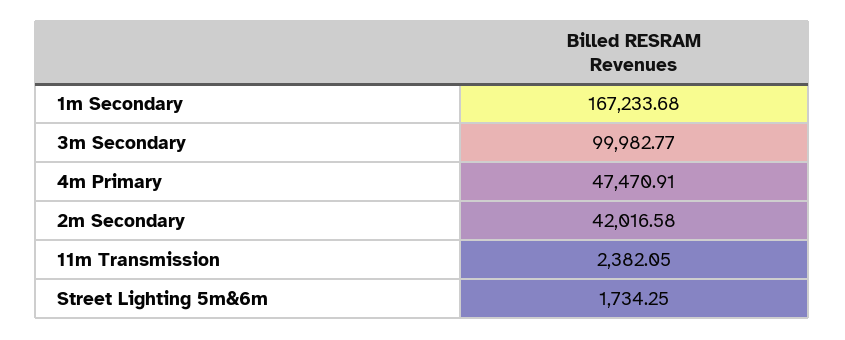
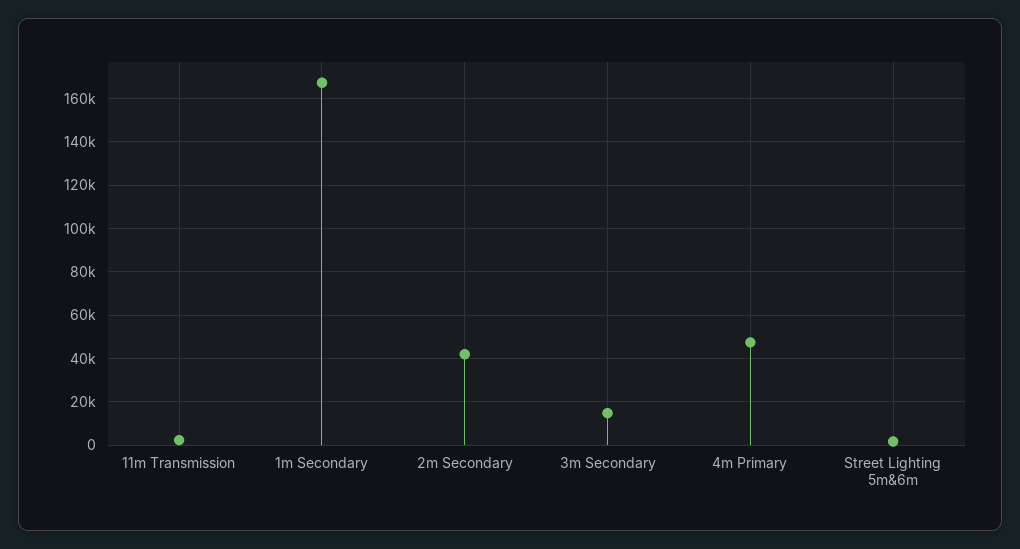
  {
    "1m Secondary": 167233.68,
-   "3m Secondary": 99982.77,
+   "3m Secondary": 15000,
    "4m Primary": 47470.91,
    "2m Secondary": 42016.58,
    "11m Transmission": 2382.05,
    "Street Lighting 5m&6m": 1734.25
  }

